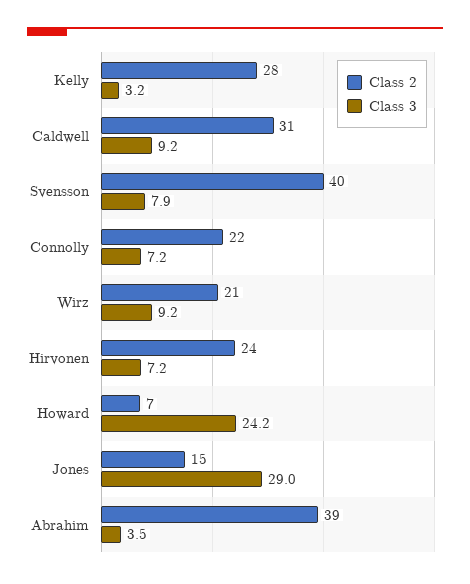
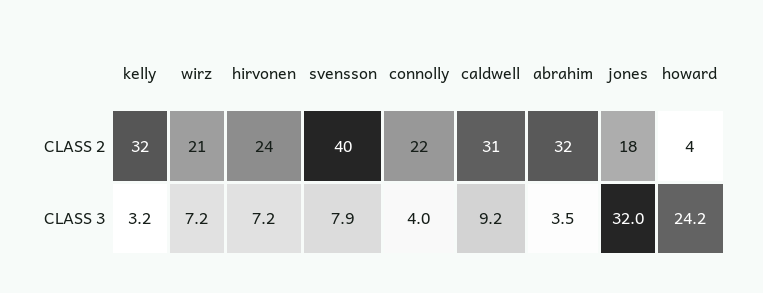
  {
    "Class 2": {
-     "Kelly": 28,
+     "Kelly": 32,
      "Caldwell": 31,
      "Svensson": 40,
      "Connolly": 22,
      "Wirz": 21,
      "Hirvonen": 24,
-     "Howard": 7,
+     "Howard": 4,
-     "Jones": 15,
+     "Jones": 18,
-     "Abrahim": 39
+     "Abrahim": 32
    },
    "Class 3": {
      "Kelly": 3.2,
      "Caldwell": 9.2,
      "Svensson": 7.9,
-     "Connolly": 7.2,
+     "Connolly": 4,
-     "Wirz": 9.2,
+     "Wirz": 7.2,
      "Hirvonen": 7.2,
      "Howard": 24.2,
-     "Jones": 29,
+     "Jones": 32,
      "Abrahim": 3.5
    }
  }

